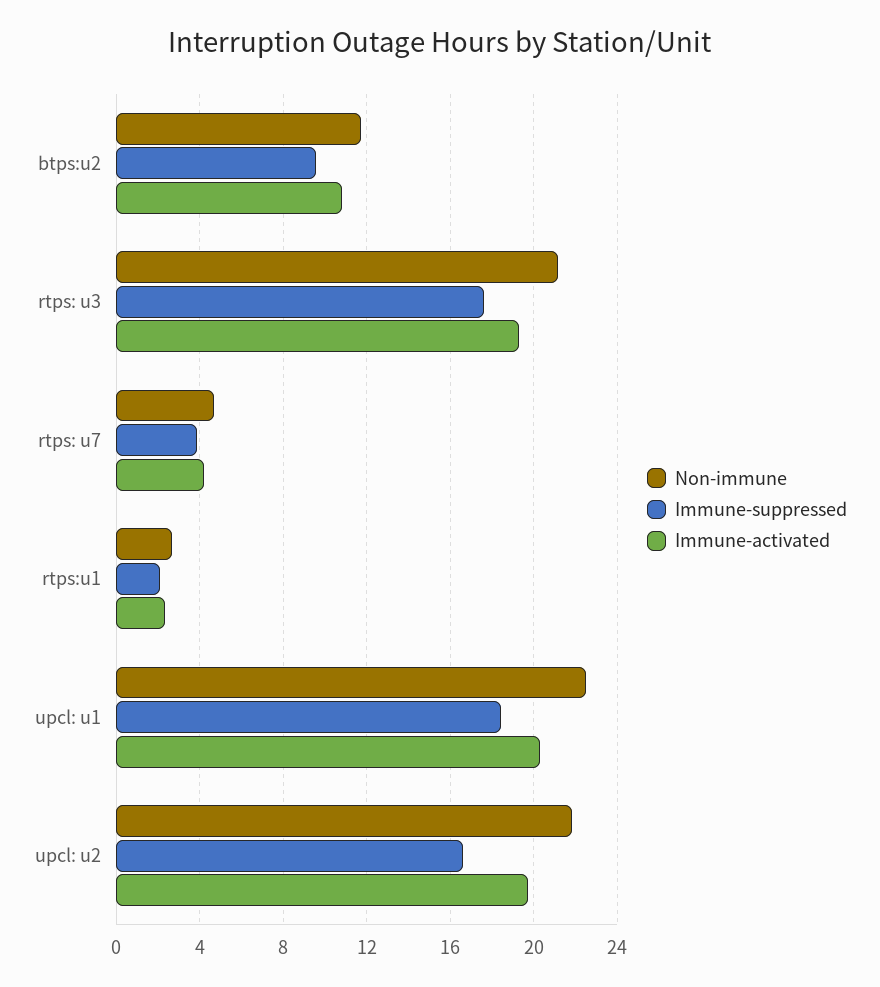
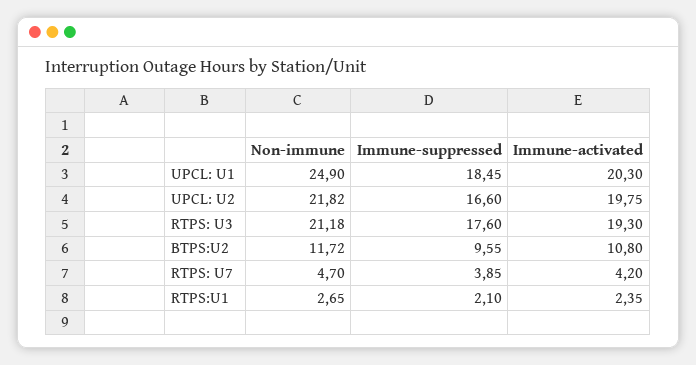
  {
    "Non-immune": {
      "btps:u2": 11.72,
      "rtps: u3": 21.18,
      "rtps: u7": 4.7,
      "rtps:u1": 2.65,
-     "upcl: u1": 22.5,
+     "upcl: u1": 24.9,
      "upcl: u2": 21.82
    },
    "Immune-suppressed": {
      "btps:u2": 9.55,
      "rtps: u3": 17.6,
      "rtps: u7": 3.85,
      "rtps:u1": 2.1,
      "upcl: u1": 18.45,
      "upcl: u2": 16.6
    },
    "Immune-activated": {
      "btps:u2": 10.8,
      "rtps: u3": 19.3,
      "rtps: u7": 4.2,
      "rtps:u1": 2.35,
      "upcl: u1": 20.3,
      "upcl: u2": 19.75
    }
  }

